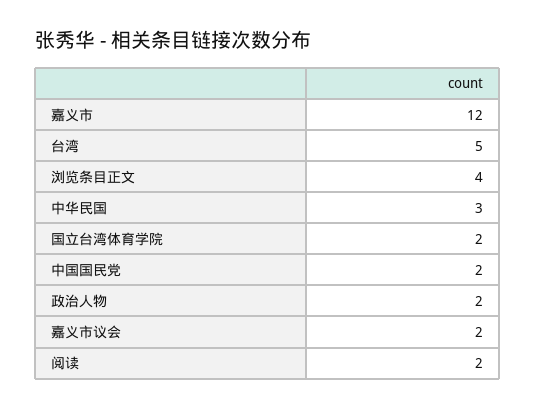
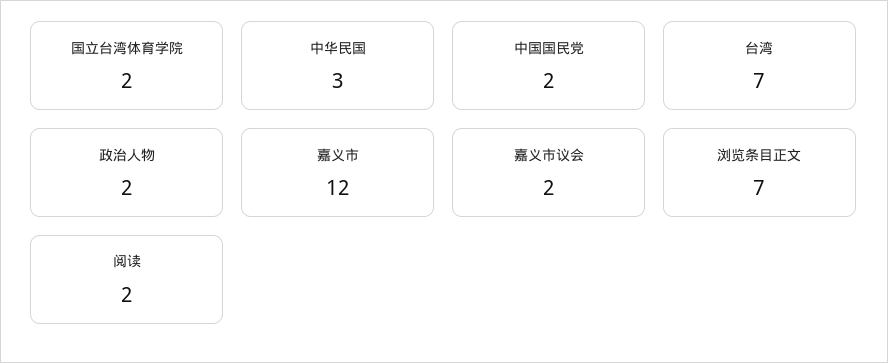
  {
    "嘉义市": 12,
-   "台湾": 5,
+   "台湾": 7,
-   "浏览条目正文": 4,
+   "浏览条目正文": 7,
    "中华民国": 3,
    "国立台湾体育学院": 2,
    "中国国民党": 2,
    "政治人物": 2,
    "嘉义市议会": 2,
    "阅读": 2
  }

